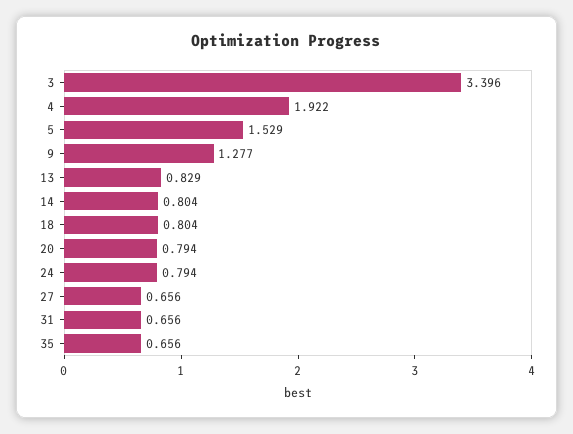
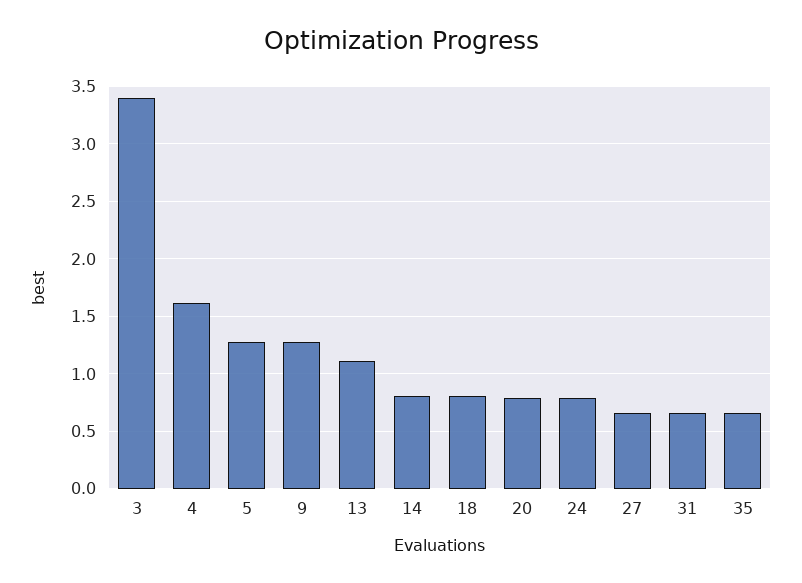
  {
    "3": 3.396,
-   "4": 1.922,
+   "4": 1.6,
-   "5": 1.529,
+   "5": 1.3,
    "9": 1.277,
-   "13": 0.829,
+   "13": 1.1,
    "14": 0.804,
    "18": 0.804,
    "20": 0.794,
    "24": 0.794,
    "27": 0.656,
    "31": 0.656,
    "35": 0.656
  }

